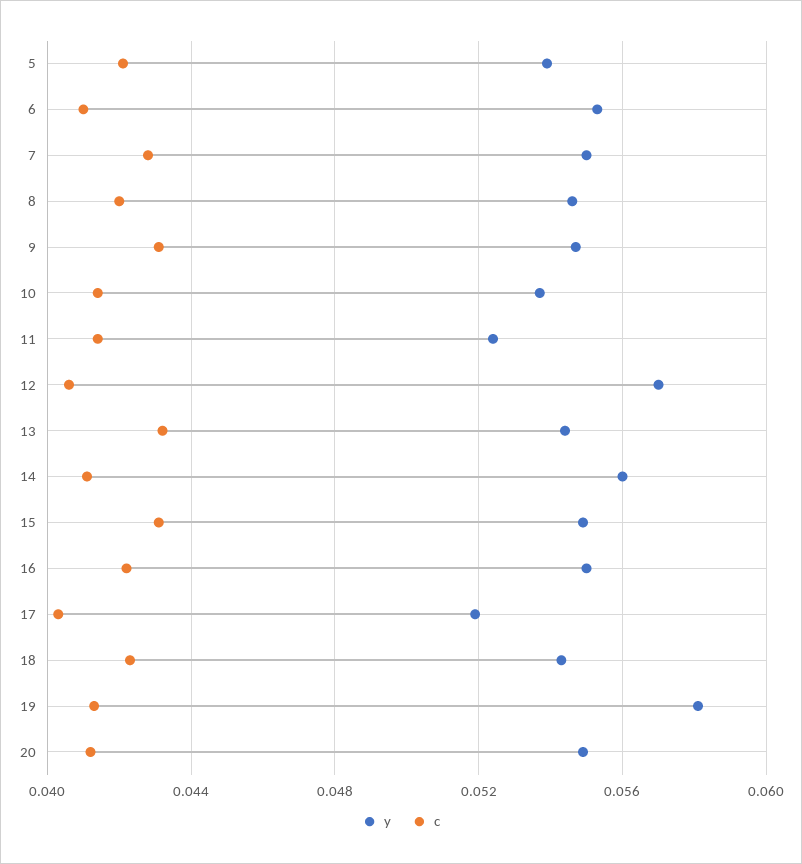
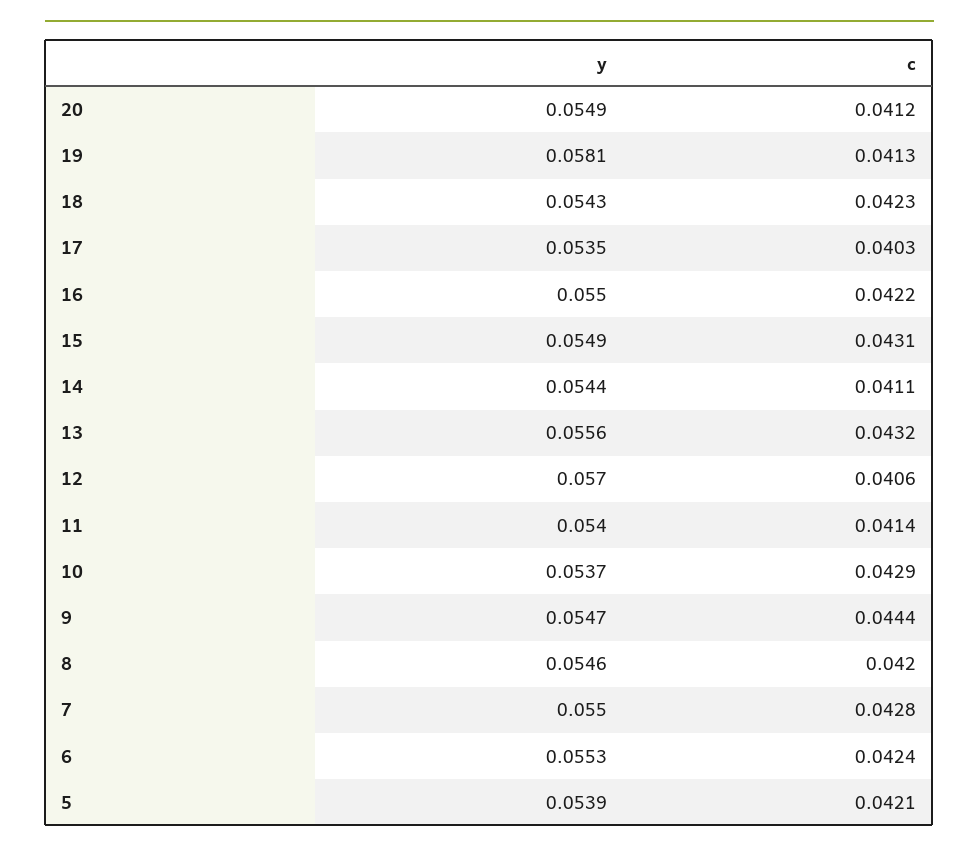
  {
    "y": {
      "5": 0.0539,
      "6": 0.0553,
      "7": 0.055,
      "8": 0.0546,
      "9": 0.0547,
      "10": 0.0537,
-     "11": 0.0525,
+     "11": 0.054,
      "12": 0.057,
-     "13": 0.0545,
+     "13": 0.0556,
-     "14": 0.056,
+     "14": 0.0544,
      "15": 0.0549,
      "16": 0.055,
-     "17": 0.052,
+     "17": 0.0535,
      "18": 0.0543,
      "19": 0.0581,
      "20": 0.0549
    },
    "c": {
      "5": 0.0421,
-     "6": 0.041,
+     "6": 0.0424,
      "7": 0.0428,
      "8": 0.042,
-     "9": 0.043,
+     "9": 0.0444,
-     "10": 0.0415,
+     "10": 0.0429,
      "11": 0.0414,
      "12": 0.0406,
      "13": 0.0432,
      "14": 0.0411,
      "15": 0.0431,
      "16": 0.0422,
      "17": 0.0403,
      "18": 0.0423,
      "19": 0.0413,
      "20": 0.0412
    }
  }

